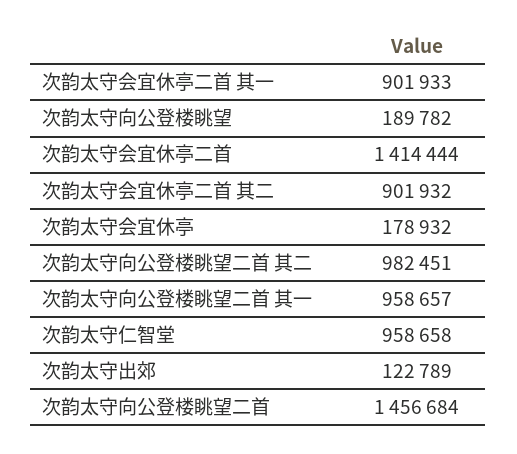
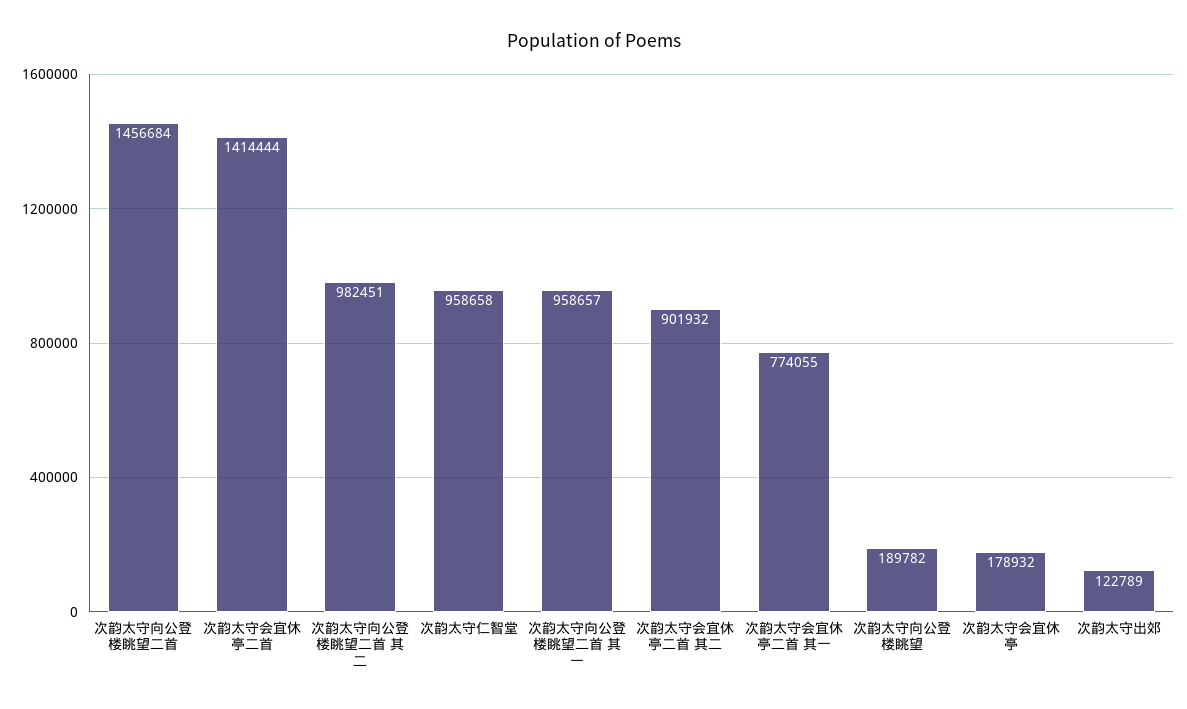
  {
-   "次韵太守会宜休亭二首 其一": 901933,
+   "次韵太守会宜休亭二首 其一": 774055,
    "次韵太守向公登楼眺望": 189782,
    "次韵太守会宜休亭二首": 1414444,
    "次韵太守会宜休亭二首 其二": 901932,
    "次韵太守会宜休亭": 178932,
    "次韵太守向公登楼眺望二首 其二": 982451,
    "次韵太守向公登楼眺望二首 其一": 958657,
    "次韵太守仁智堂": 958658,
    "次韵太守出郊": 122789,
    "次韵太守向公登楼眺望二首": 1456684
  }

